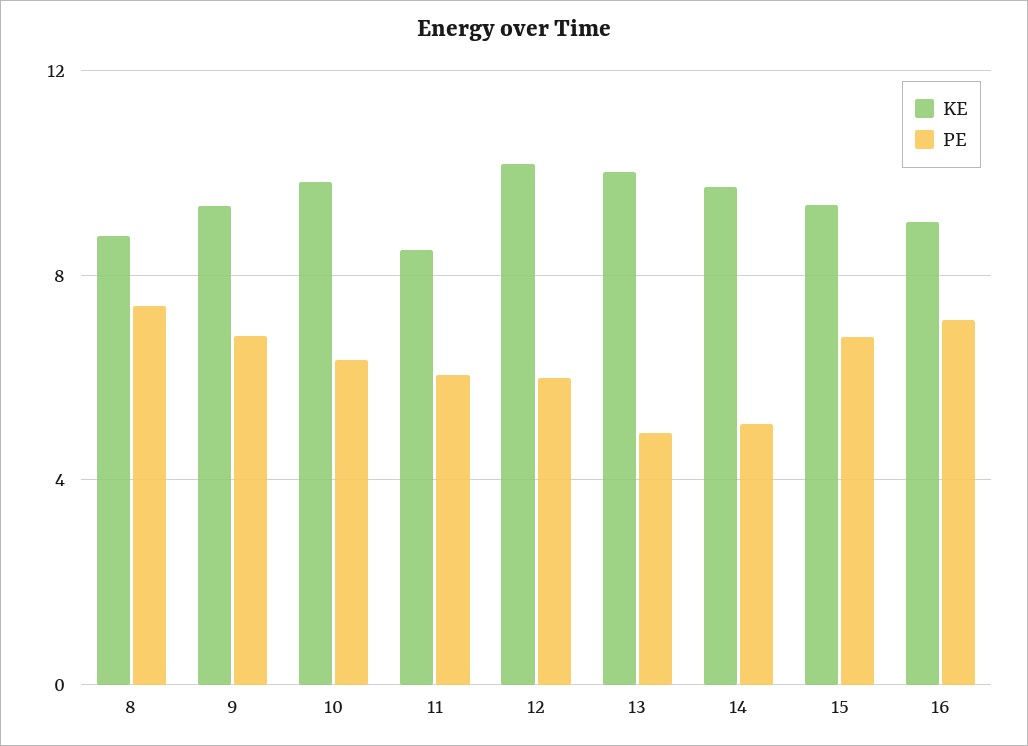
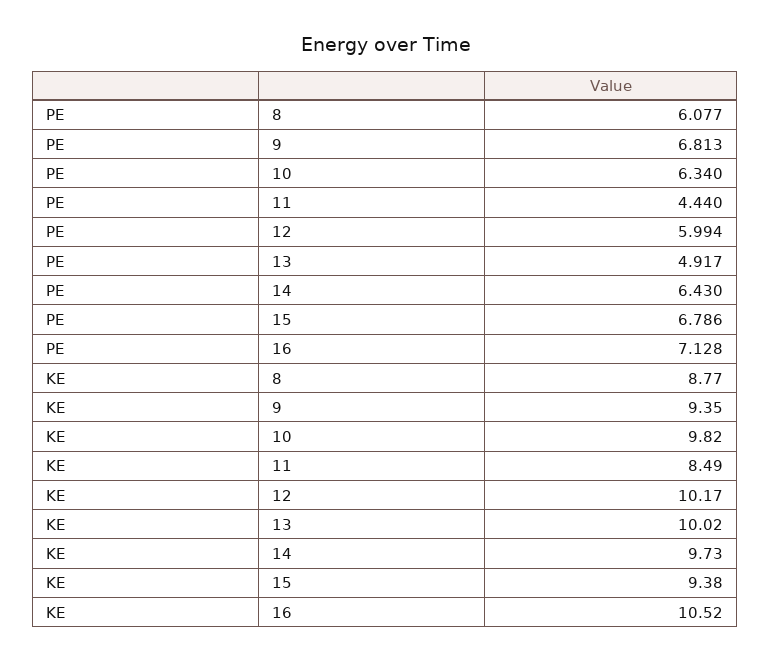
  {
    "KE": {
      "8": 8.77,
      "9": 9.35,
      "10": 9.82,
      "11": 8.49,
      "12": 10.17,
      "13": 10.02,
      "14": 9.73,
      "15": 9.38,
-     "16": 9
+     "16": 10.52
    },
    "PE": {
-     "8": 7.5,
+     "8": 6.077,
      "9": 6.813,
      "10": 6.34,
-     "11": 6,
+     "11": 4.44,
      "12": 5.994,
      "13": 4.917,
-     "14": 5,
+     "14": 6.43,
      "15": 6.786,
      "16": 7.128
    }
  }

